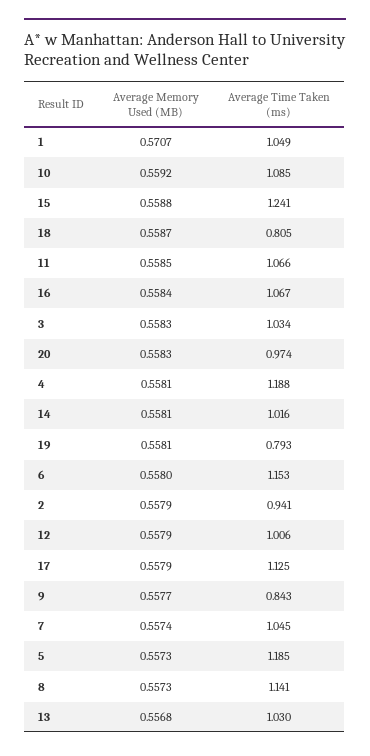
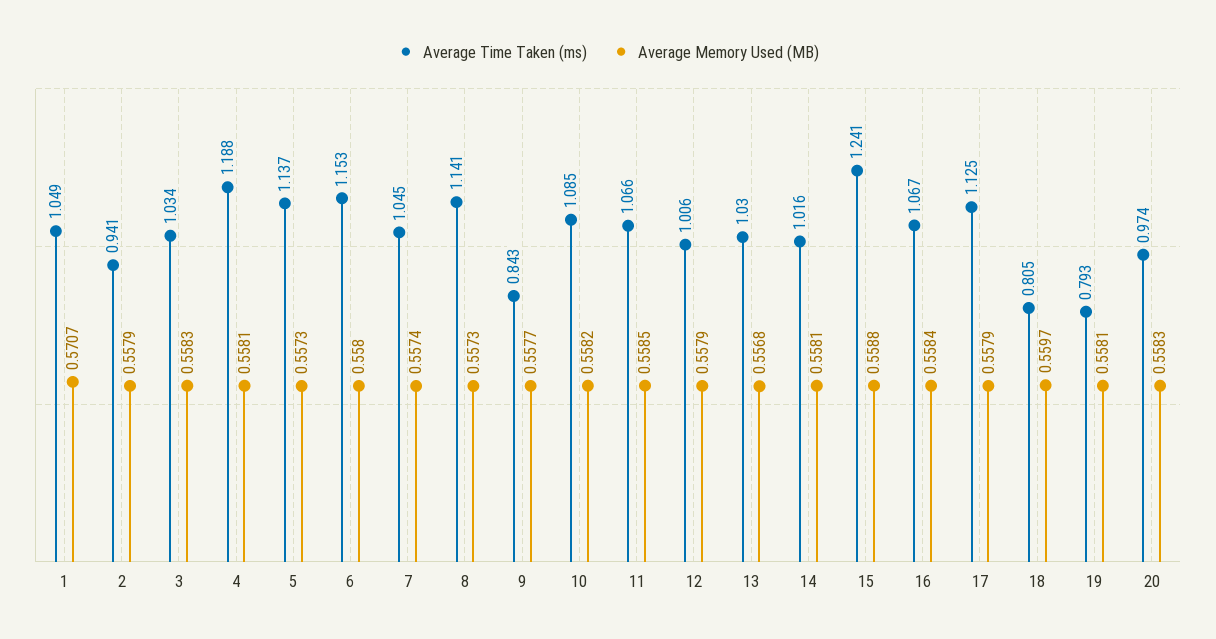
  {
    "Average Memory Used (MB)": {
      "1": 0.5707,
-     "10": 0.5592,
+     "10": 0.5582,
      "15": 0.5588,
-     "18": 0.5587,
+     "18": 0.5597,
      "11": 0.5585,
      "16": 0.5584,
      "3": 0.5583,
      "20": 0.5583,
      "4": 0.5581,
      "14": 0.5581,
      "19": 0.5581,
      "6": 0.558,
      "2": 0.5579,
      "12": 0.5579,
      "17": 0.5579,
      "9": 0.5577,
      "7": 0.5574,
      "5": 0.5573,
      "8": 0.5573,
      "13": 0.5568
    },
    "Average Time Taken (ms)": {
      "1": 1.049,
      "10": 1.085,
      "15": 1.241,
      "18": 0.805,
      "11": 1.066,
      "16": 1.067,
      "3": 1.034,
      "20": 0.974,
      "4": 1.188,
      "14": 1.016,
      "19": 0.793,
      "6": 1.153,
      "2": 0.941,
      "12": 1.006,
      "17": 1.125,
      "9": 0.843,
      "7": 1.045,
-     "5": 1.185,
+     "5": 1.137,
      "8": 1.141,
      "13": 1.03
    }
  }

